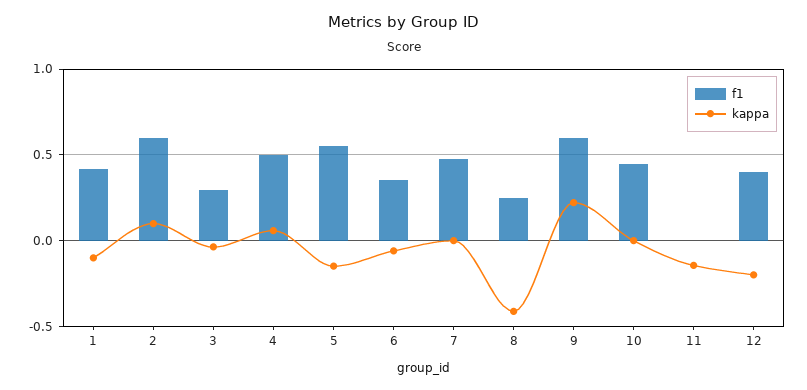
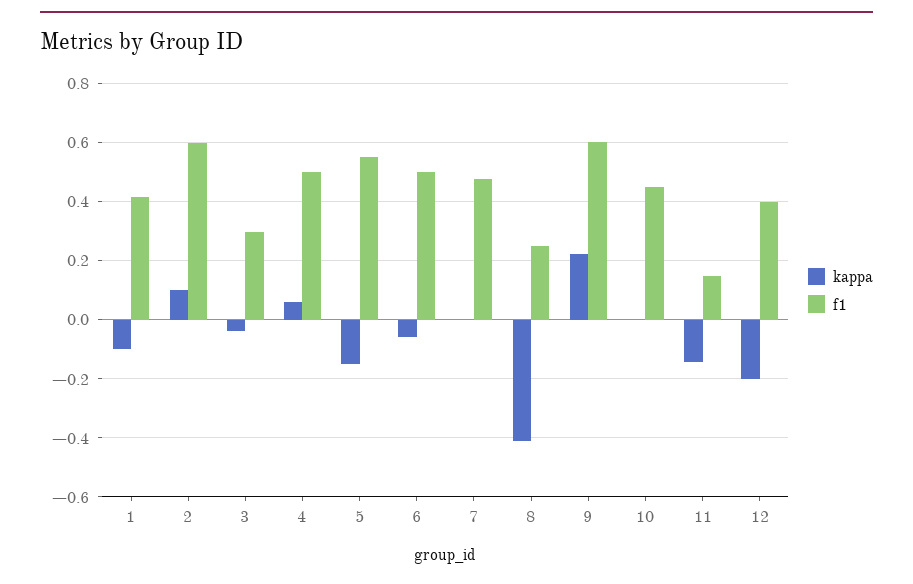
  {
    "f1": {
      "1": 0.425,
      "2": 0.6,
      "3": 0.3,
      "4": 0.5,
      "5": 0.55,
-     "6": 0.35,
+     "6": 0.5,
      "7": 0.475,
      "8": 0.25,
      "9": 0.6,
      "10": 0.45,
-     "11": 0,
+     "11": 0.15,
      "12": 0.4
    },
    "kappa": {
      "1": -0.1,
      "2": 0.1,
      "3": -0.025,
      "4": 0.05,
      "5": -0.15,
      "6": -0.05,
      "7": 0,
      "8": -0.4,
      "9": 0.225,
      "10": 0,
      "11": -0.15,
      "12": -0.2
    }
  }

